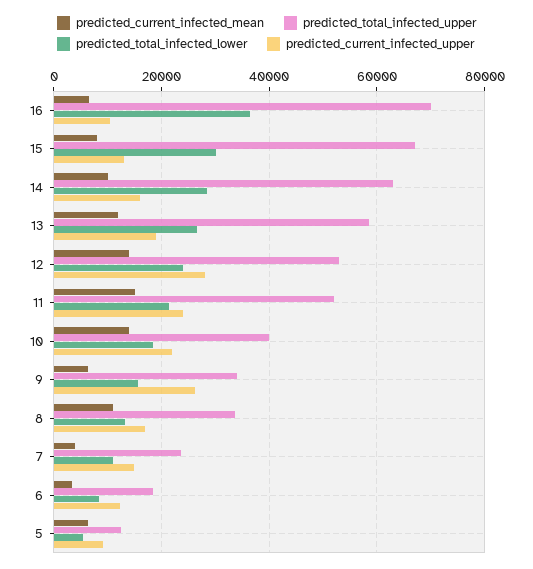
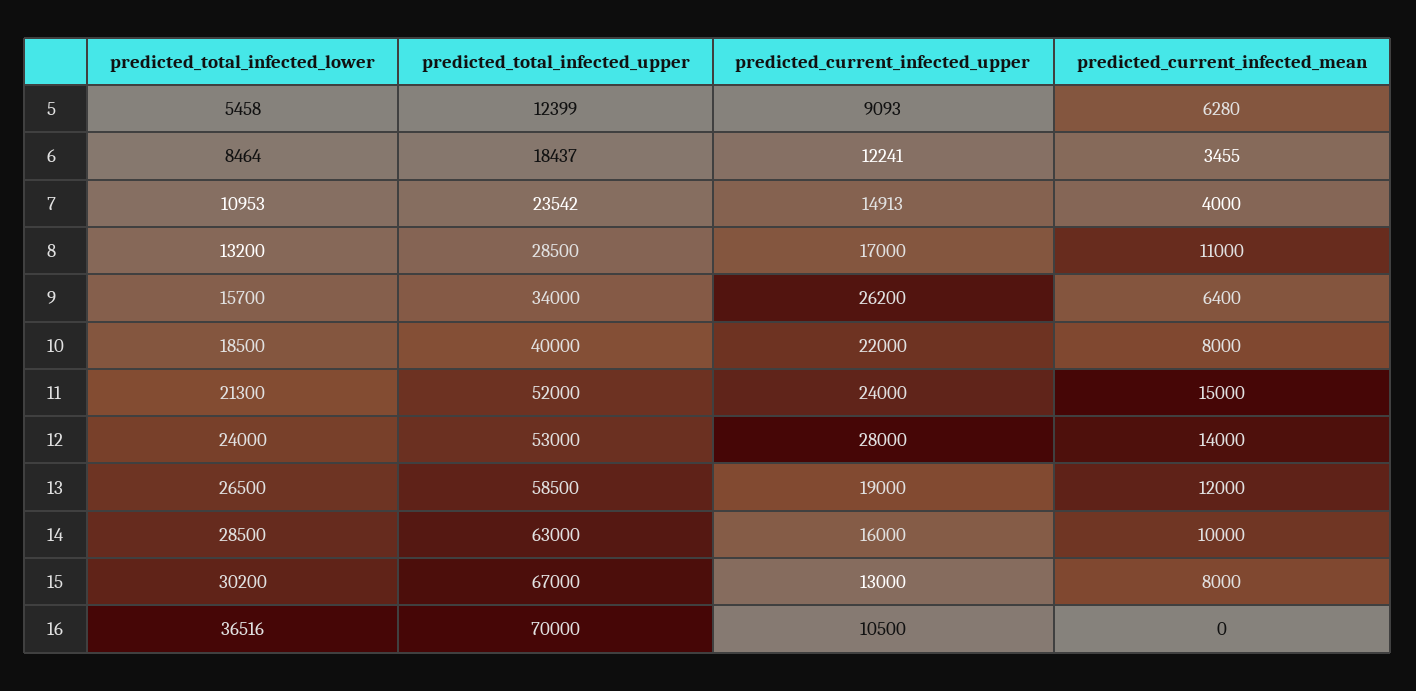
  {
    "predicted_current_infected_mean": {
-     "16": 6000,
+     "16": 0,
      "15": 8000,
      "14": 10000,
      "13": 12000,
      "12": 14000,
      "11": 15000,
-     "10": 14000,
+     "10": 8000,
      "9": 6400,
      "8": 11000,
      "7": 4000,
      "6": 3455,
      "5": 6280
    },
    "predicted_total_infected_upper": {
      "16": 70000,
      "15": 67000,
      "14": 63000,
      "13": 58500,
      "12": 53000,
      "11": 52000,
      "10": 40000,
      "9": 34000,
-     "8": 34000,
+     "8": 28500,
      "7": 23542,
      "6": 18437,
      "5": 12399
    },
    "predicted_total_infected_lower": {
      "16": 36516,
      "15": 30200,
      "14": 28500,
      "13": 26500,
      "12": 24000,
      "11": 21300,
      "10": 18500,
      "9": 15700,
      "8": 13200,
      "7": 10953,
      "6": 8464,
      "5": 5458
    },
    "predicted_current_infected_upper": {
      "16": 10500,
      "15": 13000,
      "14": 16000,
      "13": 19000,
      "12": 28000,
      "11": 24000,
      "10": 22000,
      "9": 26200,
      "8": 17000,
      "7": 14913,
      "6": 12241,
      "5": 9093
    }
  }

